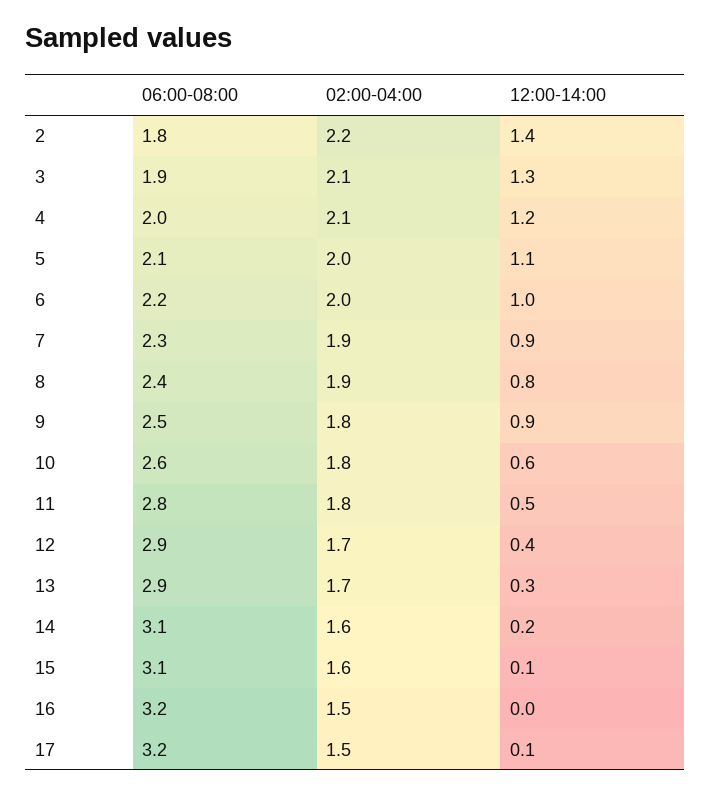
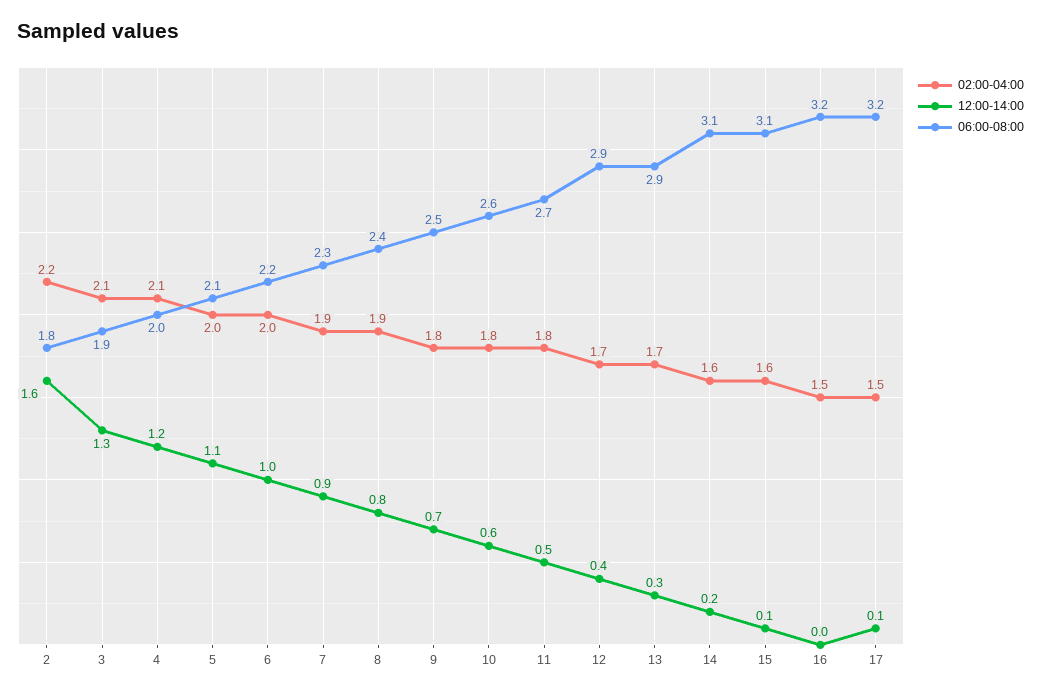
  {
    "06:00-08:00": {
      "2": 1.8,
      "3": 1.9,
      "4": 2,
      "5": 2.1,
      "6": 2.2,
      "7": 2.3,
      "8": 2.4,
      "9": 2.5,
      "10": 2.6,
-     "11": 2.8,
+     "11": 2.7,
      "12": 2.9,
      "13": 2.9,
      "14": 3.1,
      "15": 3.1,
      "16": 3.2,
      "17": 3.2
    },
    "02:00-04:00": {
      "2": 2.2,
      "3": 2.1,
      "4": 2.1,
      "5": 2,
      "6": 2,
      "7": 1.9,
      "8": 1.9,
      "9": 1.8,
      "10": 1.8,
      "11": 1.8,
      "12": 1.7,
      "13": 1.7,
      "14": 1.6,
      "15": 1.6,
      "16": 1.5,
      "17": 1.5
    },
    "12:00-14:00": {
-     "2": 1.4,
+     "2": 1.6,
      "3": 1.3,
      "4": 1.2,
      "5": 1.1,
      "6": 1,
      "7": 0.9,
      "8": 0.8,
-     "9": 0.9,
+     "9": 0.7,
      "10": 0.6,
      "11": 0.5,
      "12": 0.4,
      "13": 0.3,
      "14": 0.2,
      "15": 0.1,
      "16": 0,
      "17": 0.1
    }
  }

